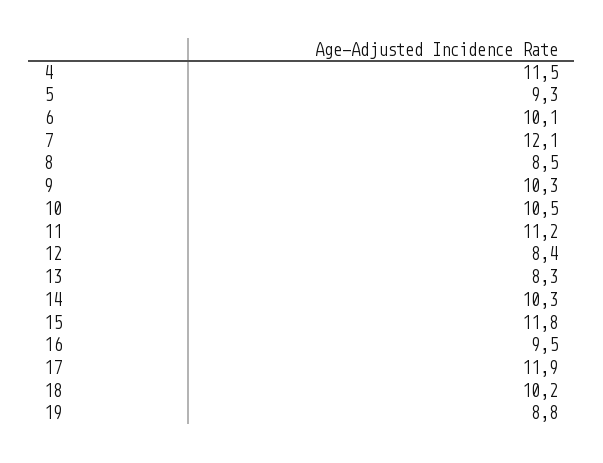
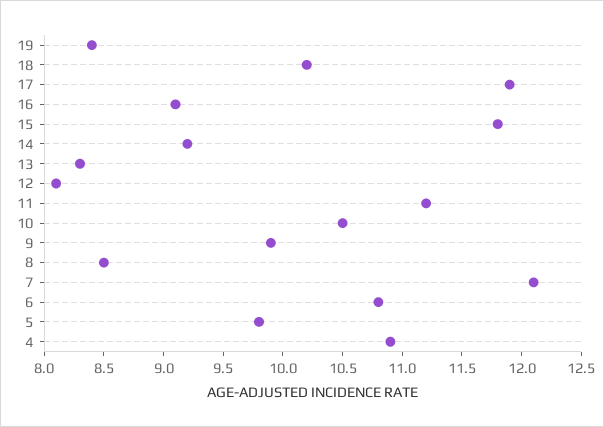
  {
-   "4": 11.5,
+   "4": 10.9,
-   "5": 9.3,
+   "5": 9.8,
-   "6": 10.1,
+   "6": 10.8,
    "7": 12.1,
    "8": 8.5,
-   "9": 10.3,
+   "9": 9.9,
    "10": 10.5,
    "11": 11.2,
-   "12": 8.4,
+   "12": 8.1,
    "13": 8.3,
-   "14": 10.3,
+   "14": 9.2,
    "15": 11.8,
-   "16": 9.5,
+   "16": 9.1,
    "17": 11.9,
    "18": 10.2,
-   "19": 8.8
+   "19": 8.4
  }

